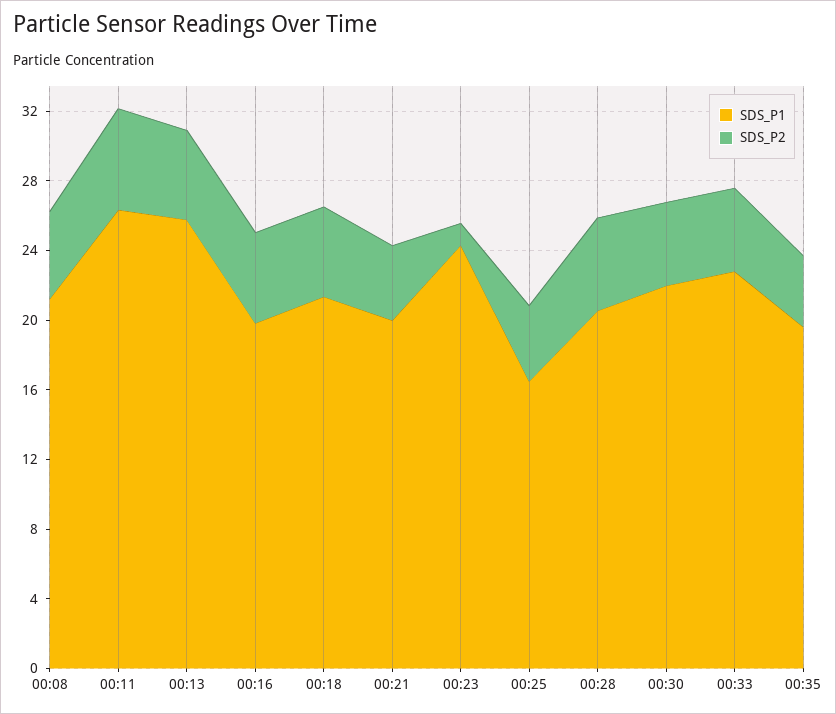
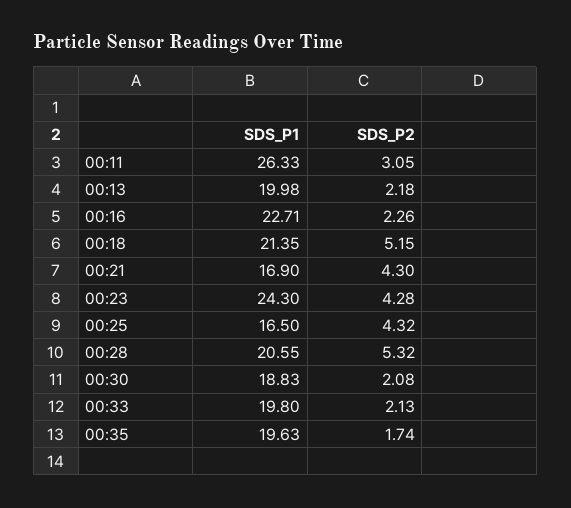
  {
    "SDS_P1": {
-     "00:08": 21,
      "00:11": 26.33,
-     "00:13": 26,
+     "00:13": 19.98,
-     "00:16": 20,
+     "00:16": 22.71,
      "00:18": 21.35,
-     "00:21": 20,
+     "00:21": 16.9,
      "00:23": 24.3,
      "00:25": 16.5,
      "00:28": 20.55,
-     "00:30": 22,
+     "00:30": 18.83,
-     "00:33": 23,
+     "00:33": 19.8,
      "00:35": 19.63
    },
    "SDS_P2": {
-     "00:08": 5,
-     "00:11": 6,
+     "00:11": 3.05,
-     "00:13": 5,
+     "00:13": 2.18,
-     "00:16": 5,
+     "00:16": 2.26,
      "00:18": 5.15,
      "00:21": 4.3,
-     "00:23": 1,
+     "00:23": 4.28,
      "00:25": 4.32,
      "00:28": 5.32,
-     "00:30": 5,
+     "00:30": 2.08,
-     "00:33": 5,
+     "00:33": 2.13,
-     "00:35": 4
+     "00:35": 1.74
    }
  }

